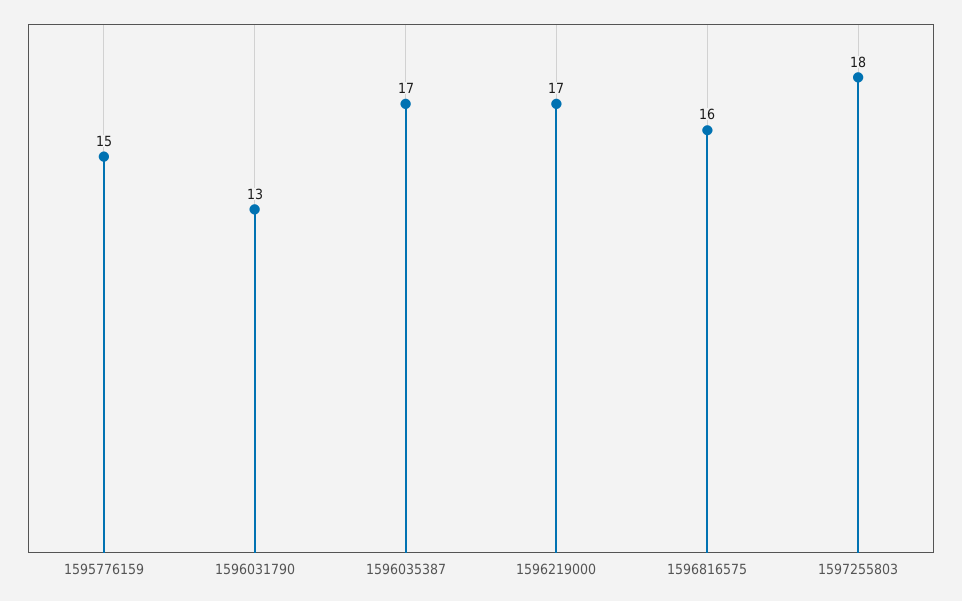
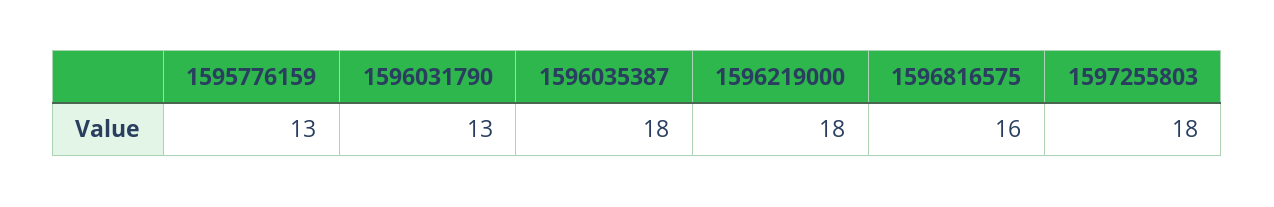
  {
-   "1595776159": 15,
+   "1595776159": 13,
    "1596031790": 13,
-   "1596035387": 17,
+   "1596035387": 18,
-   "1596219000": 17,
+   "1596219000": 18,
    "1596816575": 16,
    "1597255803": 18
  }

